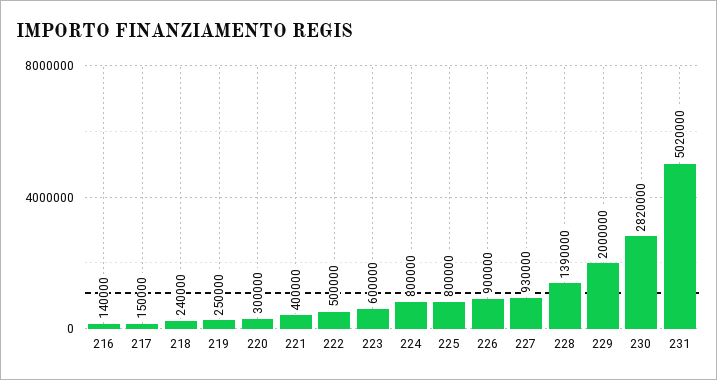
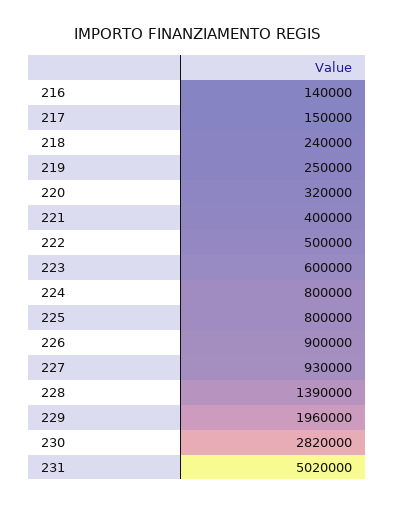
  {
    "216": 140000,
    "217": 150000,
    "218": 240000,
    "219": 250000,
-   "220": 300000,
+   "220": 320000,
    "221": 400000,
    "222": 500000,
    "223": 600000,
    "224": 800000,
    "225": 800000,
    "226": 900000,
    "227": 930000,
    "228": 1390000,
-   "229": 2000000,
+   "229": 1960000,
    "230": 2820000,
    "231": 5020000
  }

